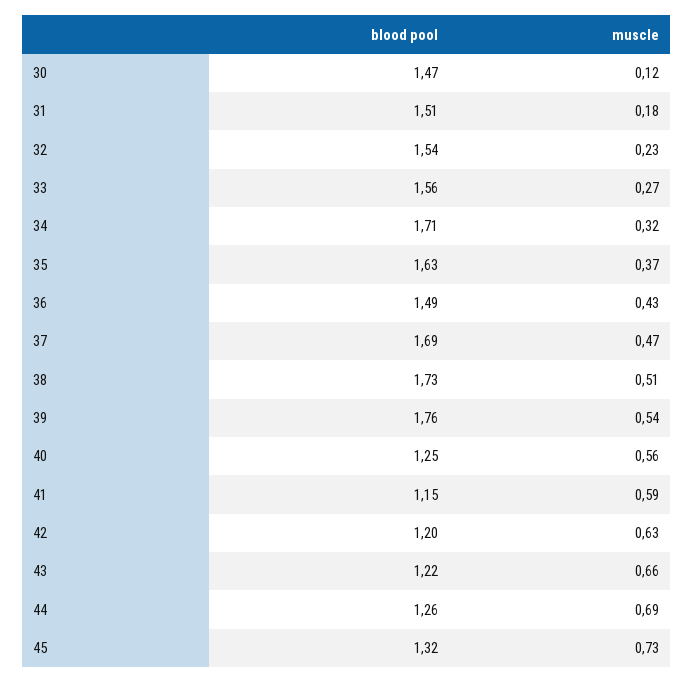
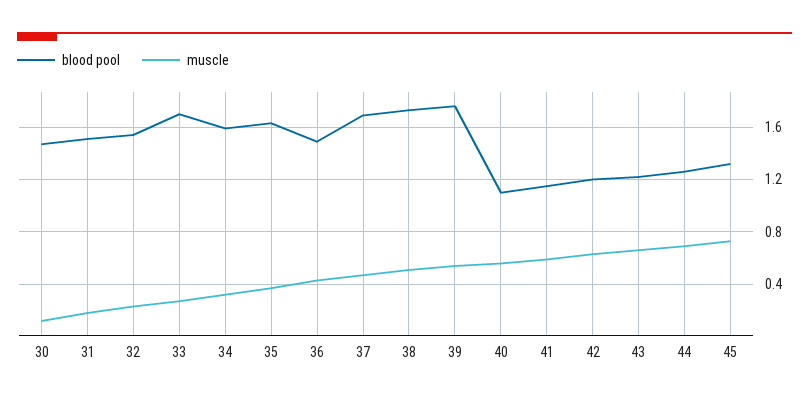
  {
    "blood pool": {
      "30": 1.47,
      "31": 1.51,
      "32": 1.54,
-     "33": 1.56,
+     "33": 1.7,
-     "34": 1.71,
+     "34": 1.6,
      "35": 1.63,
      "36": 1.49,
      "37": 1.69,
      "38": 1.73,
      "39": 1.76,
-     "40": 1.25,
+     "40": 1.1,
      "41": 1.15,
      "42": 1.2,
      "43": 1.22,
      "44": 1.26,
      "45": 1.32
    },
    "muscle": {
      "30": 0.12,
      "31": 0.18,
      "32": 0.23,
      "33": 0.27,
      "34": 0.32,
      "35": 0.37,
      "36": 0.43,
      "37": 0.47,
      "38": 0.51,
      "39": 0.54,
      "40": 0.56,
      "41": 0.59,
      "42": 0.63,
      "43": 0.66,
      "44": 0.69,
      "45": 0.73
    }
  }

